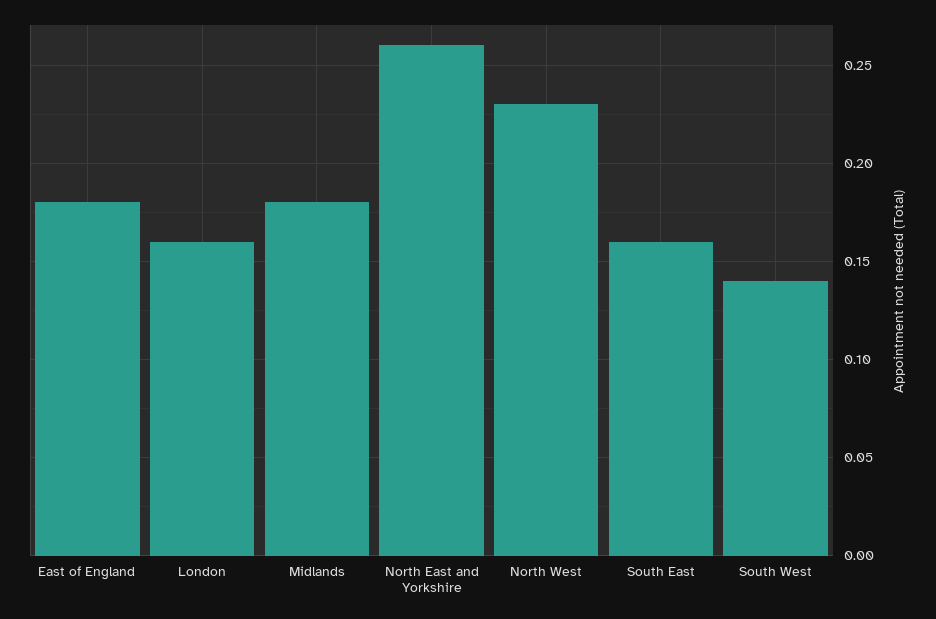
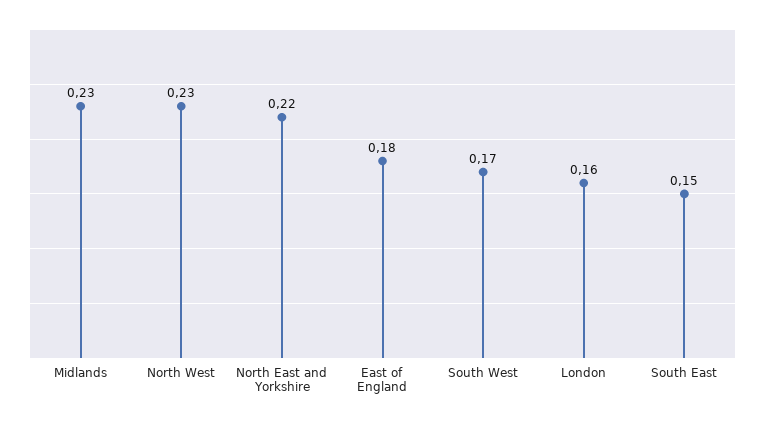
  {
    "East of England": 0.18,
    "London": 0.16,
-   "Midlands": 0.18,
+   "Midlands": 0.23,
-   "North East and Yorkshire": 0.26,
+   "North East and Yorkshire": 0.22,
    "North West": 0.23,
-   "South East": 0.16,
+   "South East": 0.15,
-   "South West": 0.14
+   "South West": 0.17
  }

